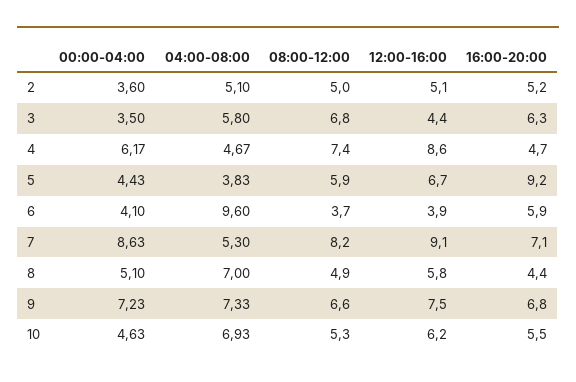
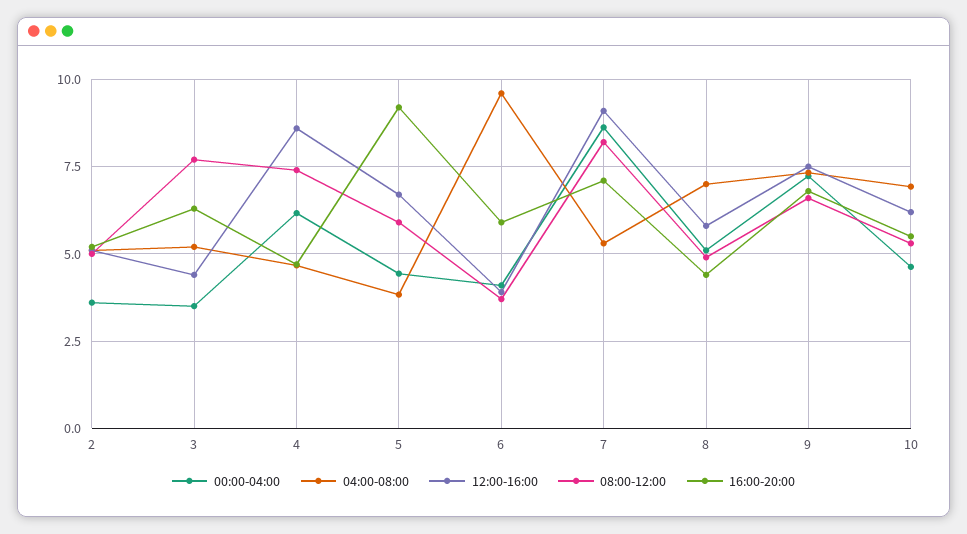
  {
    "00:00-04:00": {
      "2": 3.6,
      "3": 3.5,
      "4": 6.17,
      "5": 4.43,
      "6": 4.1,
      "7": 8.63,
      "8": 5.1,
      "9": 7.23,
      "10": 4.63
    },
    "04:00-08:00": {
      "2": 5.1,
-     "3": 5.8,
+     "3": 5.25,
      "4": 4.67,
      "5": 3.83,
      "6": 9.6,
      "7": 5.3,
      "8": 7,
      "9": 7.33,
      "10": 6.93
    },
    "08:00-12:00": {
      "2": 5,
-     "3": 6.8,
+     "3": 7.75,
      "4": 7.4,
      "5": 5.9,
      "6": 3.7,
      "7": 8.2,
      "8": 4.9,
      "9": 6.6,
      "10": 5.3
    },
    "12:00-16:00": {
      "2": 5.1,
      "3": 4.4,
      "4": 8.6,
      "5": 6.7,
      "6": 3.9,
      "7": 9.1,
      "8": 5.8,
      "9": 7.5,
      "10": 6.2
    },
    "16:00-20:00": {
      "2": 5.2,
      "3": 6.3,
      "4": 4.7,
      "5": 9.2,
      "6": 5.9,
      "7": 7.1,
      "8": 4.4,
      "9": 6.8,
      "10": 5.5
    }
  }

